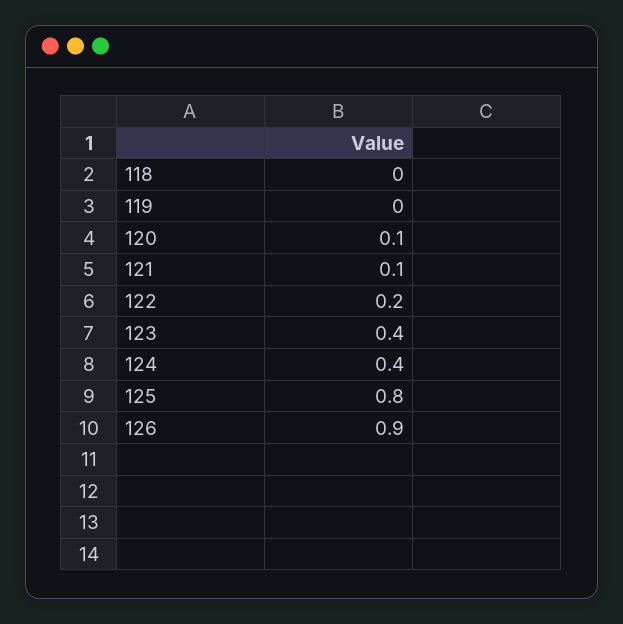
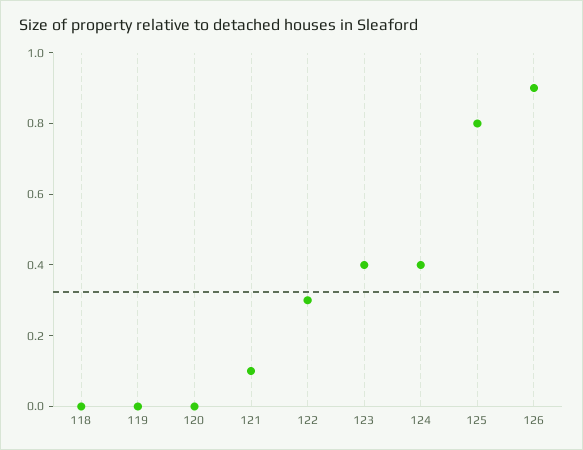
  {
    "118": 0,
    "119": 0,
-   "120": 0.1,
+   "120": 0,
    "121": 0.1,
-   "122": 0.2,
+   "122": 0.3,
    "123": 0.4,
    "124": 0.4,
    "125": 0.8,
    "126": 0.9
  }

